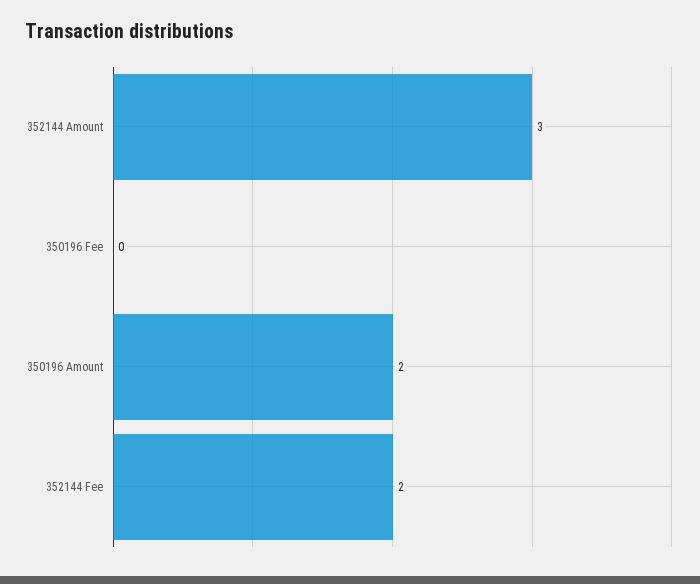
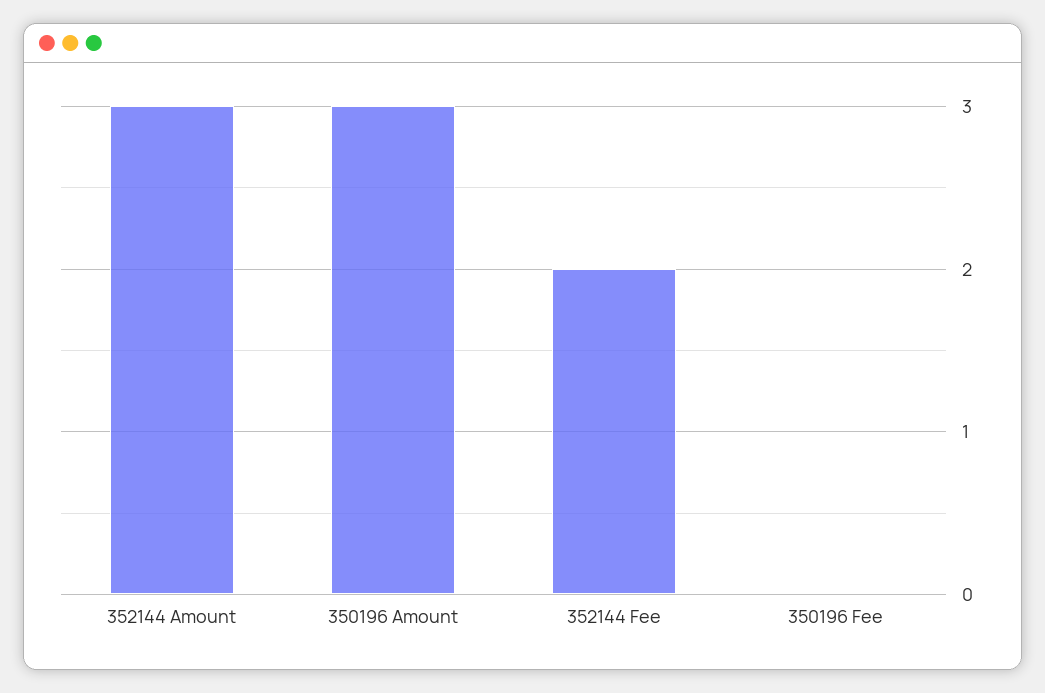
  {
    "352144 Amount": 3,
    "350196 Fee": 0,
-   "350196 Amount": 2,
+   "350196 Amount": 3,
    "352144 Fee": 2
  }

